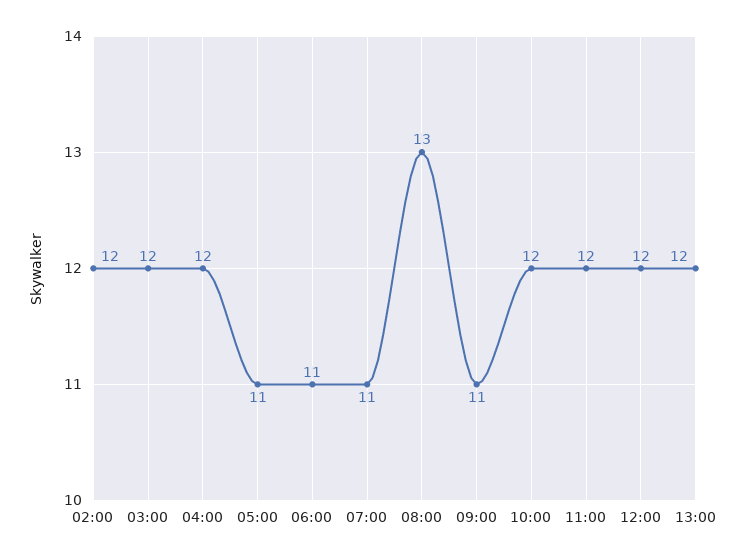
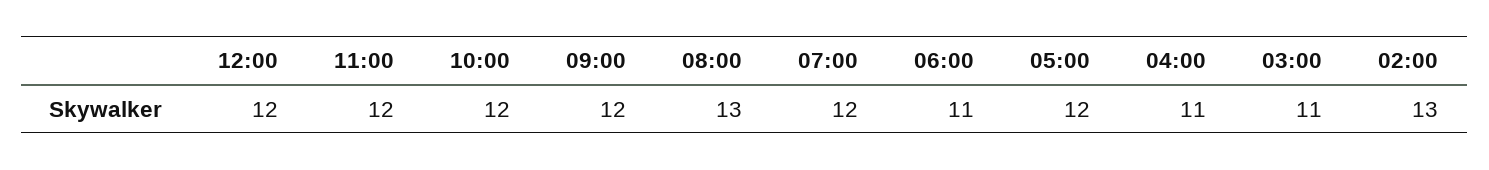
  {
-   "02:00": 12,
+   "02:00": 13,
-   "03:00": 12,
+   "03:00": 11,
-   "04:00": 12,
+   "04:00": 11,
-   "05:00": 11,
+   "05:00": 12,
    "06:00": 11,
-   "07:00": 11,
+   "07:00": 12,
    "08:00": 13,
-   "09:00": 11,
+   "09:00": 12,
    "10:00": 12,
    "11:00": 12,
-   "12:00": 12,
+   "12:00": 12
-   "13:00": 12
  }

